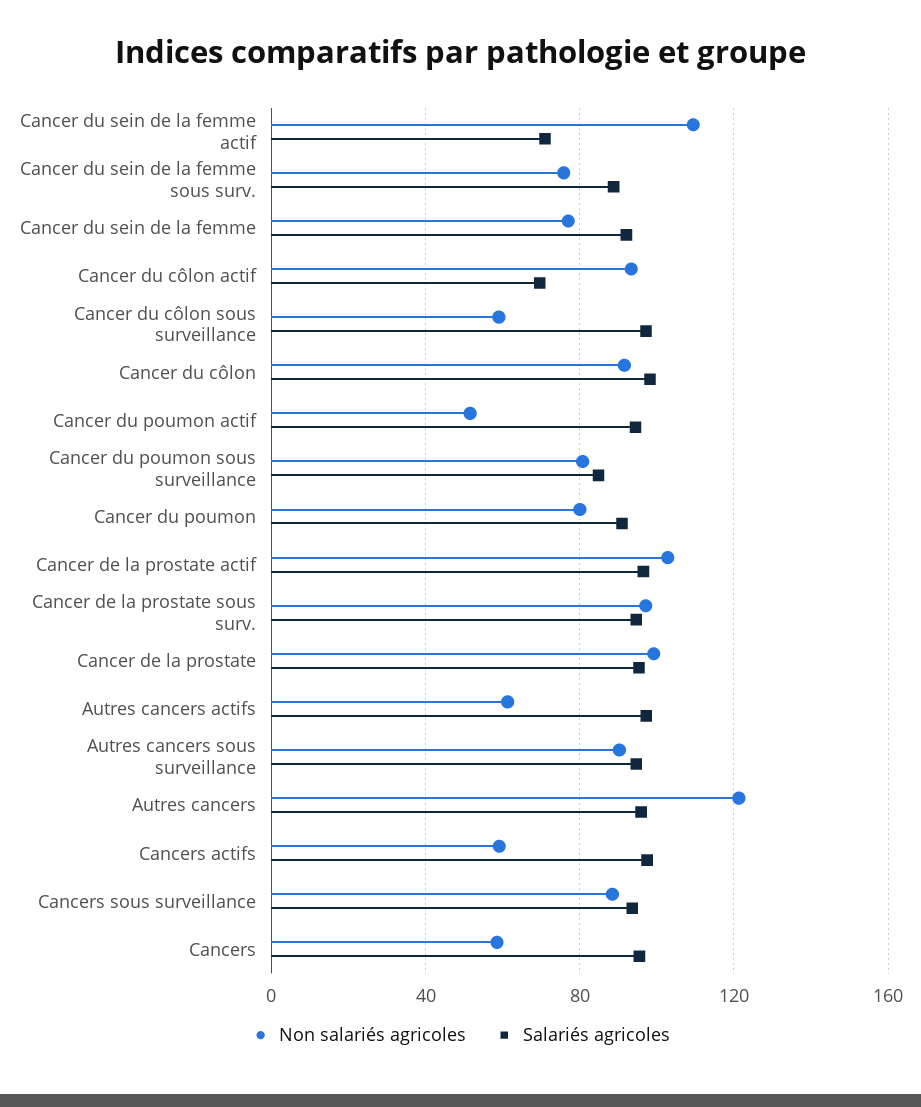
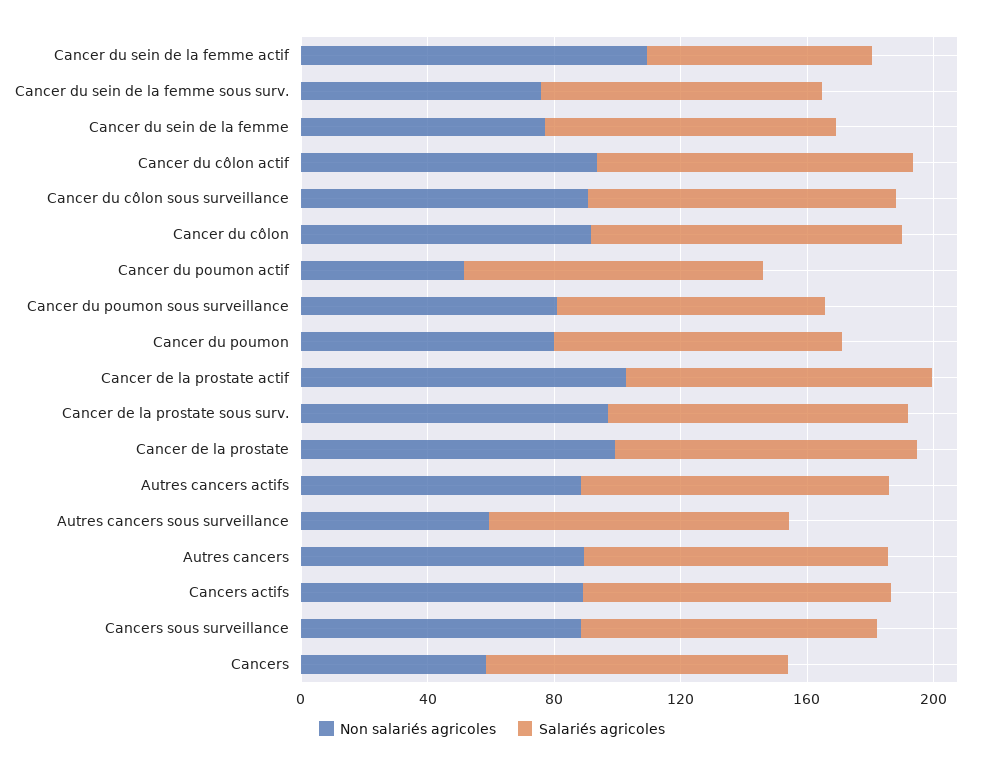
  {
    "Non salariés agricoles": {
      "Cancer du sein de la femme actif": 110,
      "Cancer du sein de la femme sous surv.": 75,
      "Cancer du sein de la femme": 75,
      "Cancer du côlon actif": 95,
-     "Cancer du côlon sous surveillance": 60,
+     "Cancer du côlon sous surveillance": 90,
      "Cancer du côlon": 90,
      "Cancer du poumon actif": 50,
      "Cancer du poumon sous surveillance": 80,
      "Cancer du poumon": 80,
      "Cancer de la prostate actif": 105,
      "Cancer de la prostate sous surv.": 95,
      "Cancer de la prostate": 100,
-     "Autres cancers actifs": 60,
+     "Autres cancers actifs": 90,
-     "Autres cancers sous surveillance": 90,
+     "Autres cancers sous surveillance": 60,
-     "Autres cancers": 120,
+     "Autres cancers": 90,
-     "Cancers actifs": 60,
+     "Cancers actifs": 90,
      "Cancers sous surveillance": 90,
      "Cancers": 60
    },
    "Salariés agricoles": {
      "Cancer du sein de la femme actif": 70,
      "Cancer du sein de la femme sous surv.": 90,
      "Cancer du sein de la femme": 90,
-     "Cancer du côlon actif": 70,
+     "Cancer du côlon actif": 100,
      "Cancer du côlon sous surveillance": 95,
      "Cancer du côlon": 100,
      "Cancer du poumon actif": 95,
      "Cancer du poumon sous surveillance": 85,
      "Cancer du poumon": 90,
      "Cancer de la prostate actif": 95,
      "Cancer de la prostate sous surv.": 95,
      "Cancer de la prostate": 95,
      "Autres cancers actifs": 95,
      "Autres cancers sous surveillance": 95,
      "Autres cancers": 95,
      "Cancers actifs": 100,
      "Cancers sous surveillance": 95,
      "Cancers": 95
    }
  }

